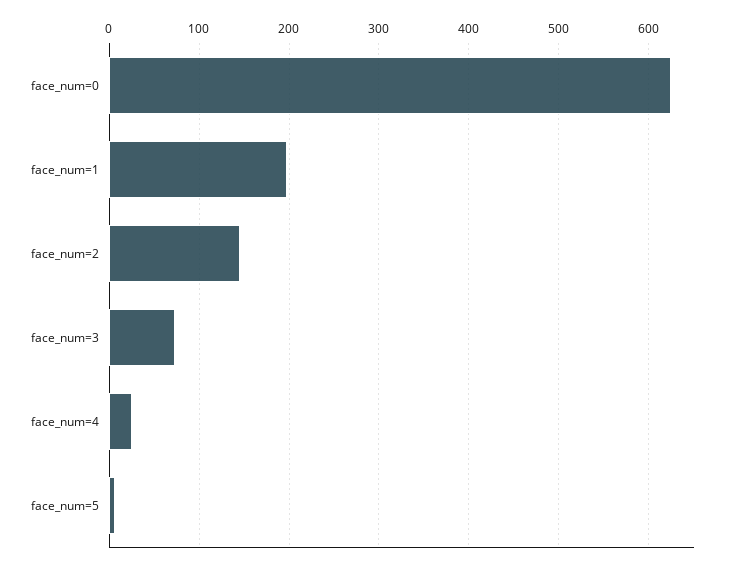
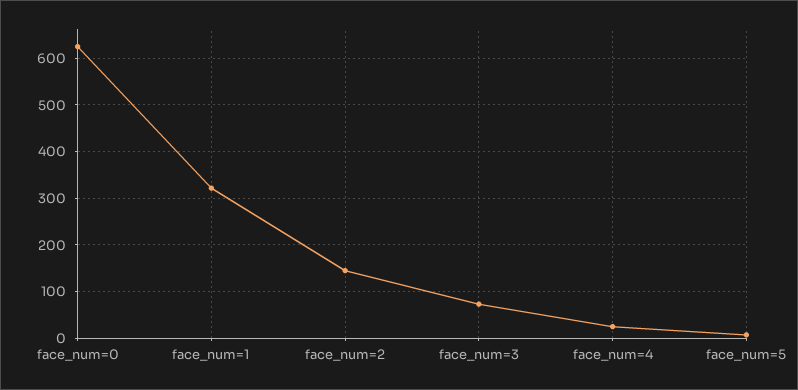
  {
    "face_num=0": 630,
-   "face_num=1": 200,
+   "face_num=1": 320,
    "face_num=2": 150,
    "face_num=3": 70,
    "face_num=4": 30,
    "face_num=5": 10
  }

